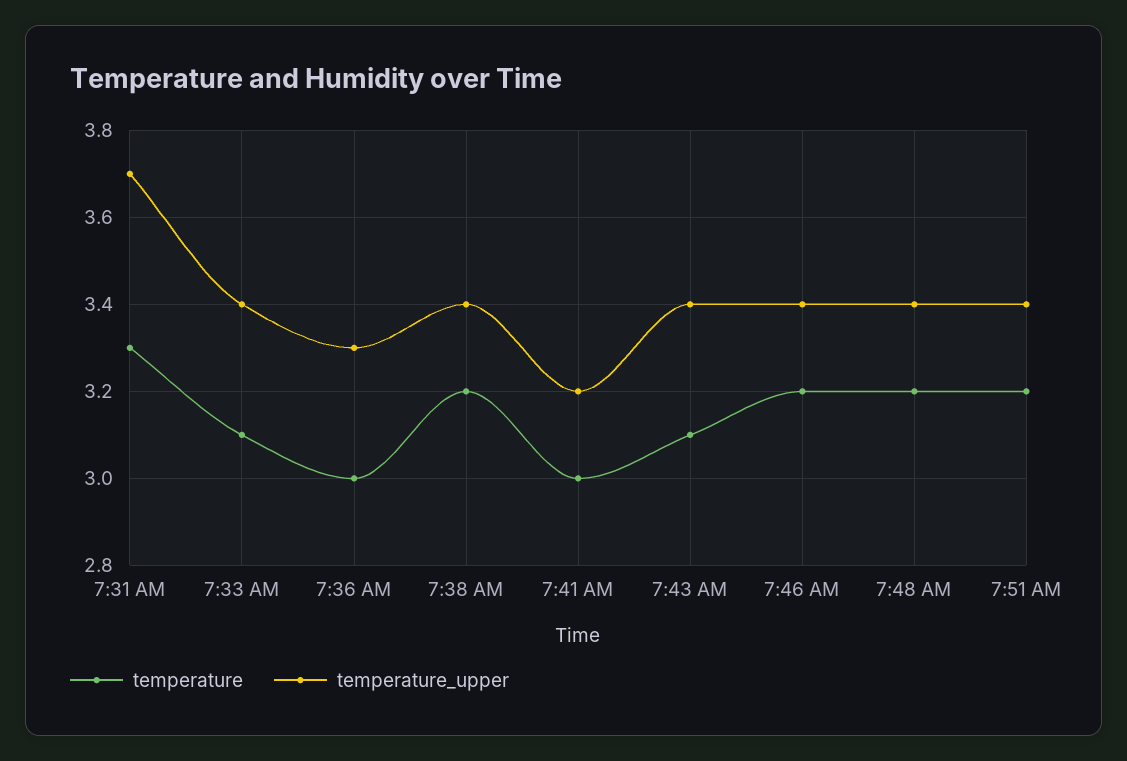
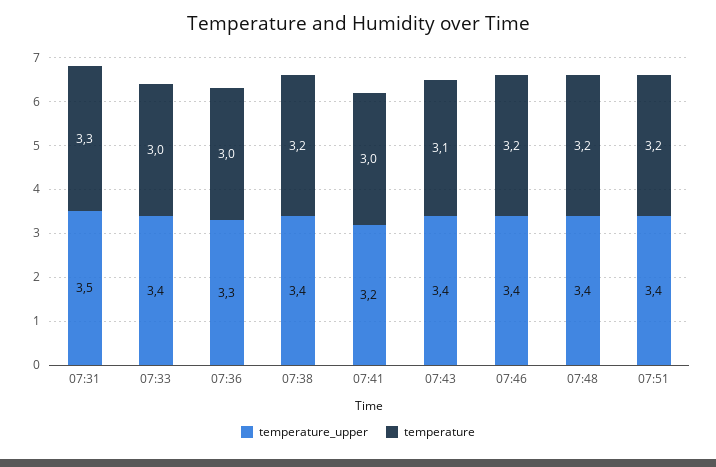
  {
    "temperature": {
      "7:31 AM": 3.3,
-     "7:33 AM": 3.1,
+     "7:33 AM": 3,
      "7:36 AM": 3,
      "7:38 AM": 3.2,
      "7:41 AM": 3,
      "7:43 AM": 3.1,
      "7:46 AM": 3.2,
      "7:48 AM": 3.2,
      "7:51 AM": 3.2
    },
    "temperature_upper": {
-     "7:31 AM": 3.7,
+     "7:31 AM": 3.5,
      "7:33 AM": 3.4,
      "7:36 AM": 3.3,
      "7:38 AM": 3.4,
      "7:41 AM": 3.2,
      "7:43 AM": 3.4,
      "7:46 AM": 3.4,
      "7:48 AM": 3.4,
      "7:51 AM": 3.4
    }
  }

